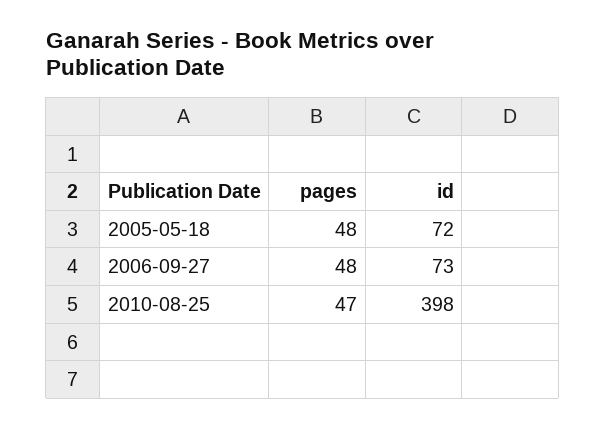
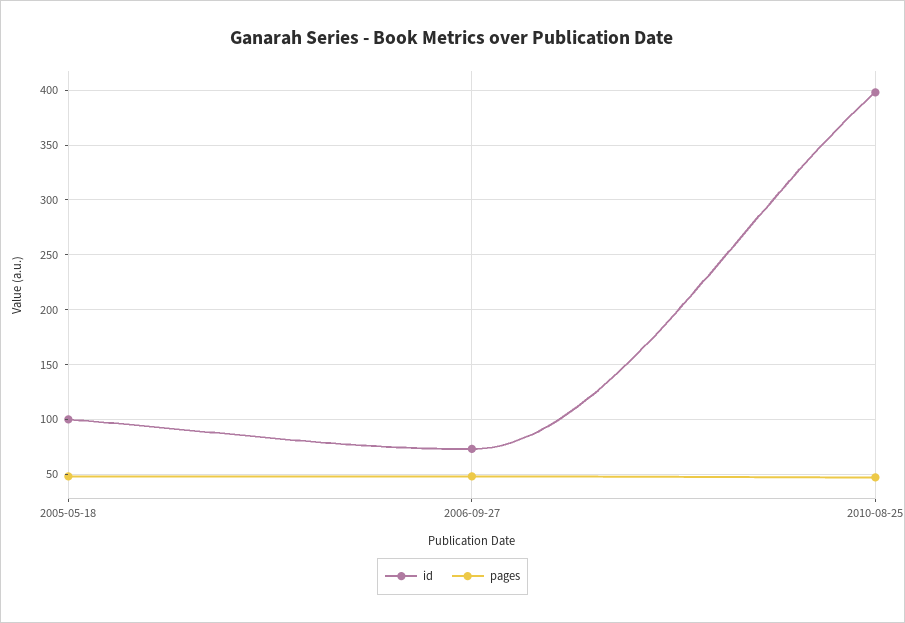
  {
    "pages": {
      "2005-05-18": 48,
      "2006-09-27": 48,
      "2010-08-25": 47
    },
    "id": {
-     "2005-05-18": 72,
+     "2005-05-18": 100,
      "2006-09-27": 73,
      "2010-08-25": 398
    }
  }

